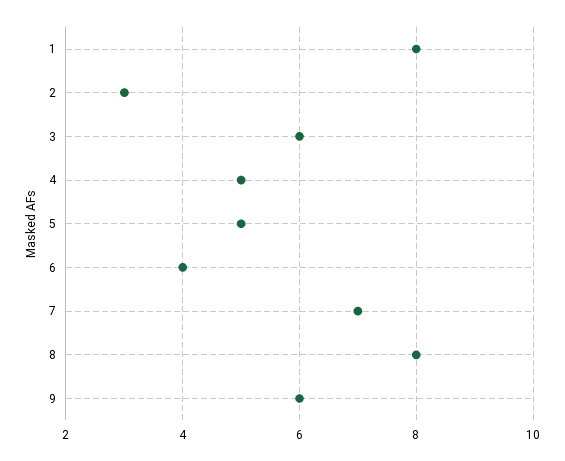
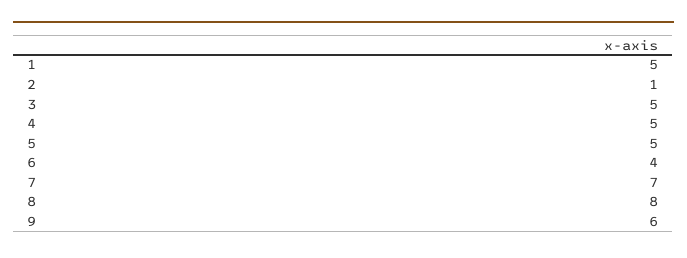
  {
-   "1": 8,
+   "1": 5,
-   "2": 3,
+   "2": 1,
-   "3": 6,
+   "3": 5,
    "4": 5,
    "5": 5,
    "6": 4,
    "7": 7,
    "8": 8,
    "9": 6
  }

